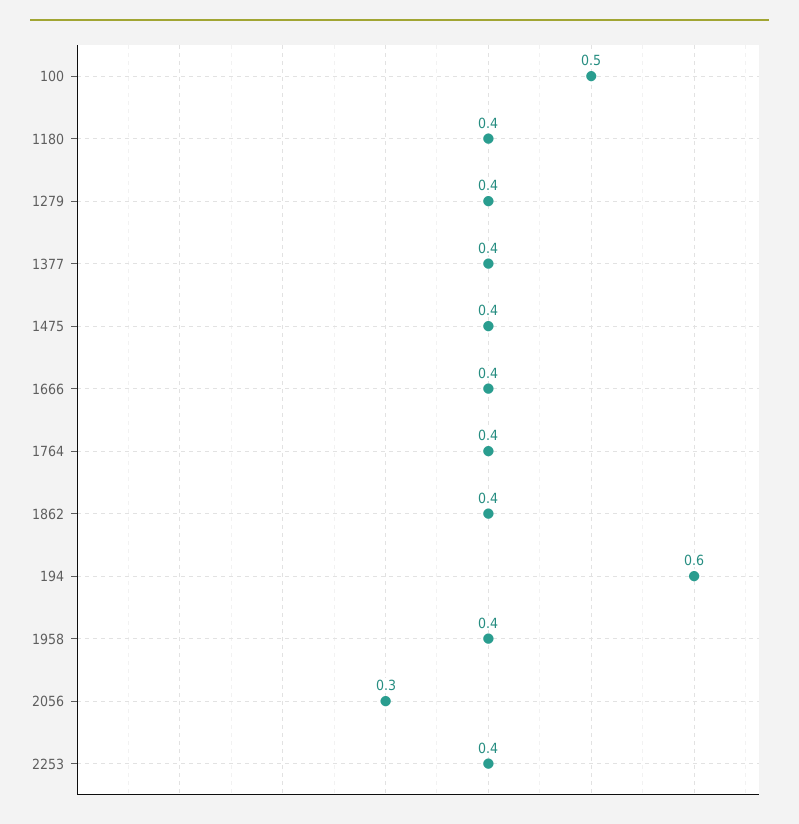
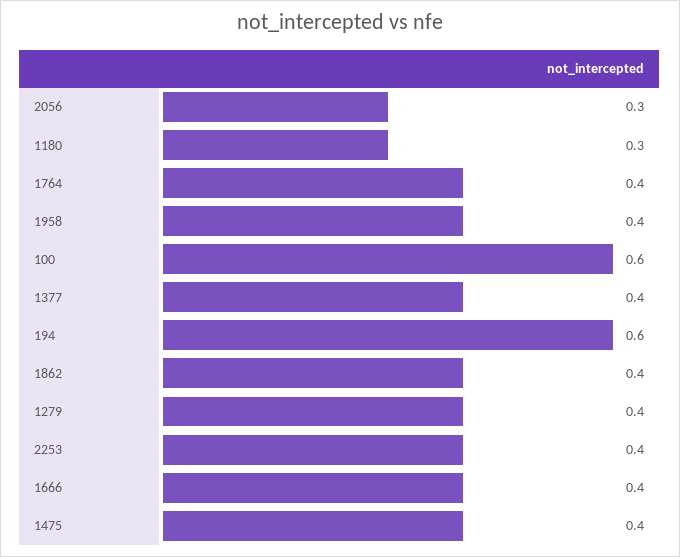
  {
-   "100": 0.5,
+   "100": 0.6,
-   "1180": 0.4,
+   "1180": 0.3,
    "1279": 0.4,
    "1377": 0.4,
    "1475": 0.4,
    "1666": 0.4,
    "1764": 0.4,
    "1862": 0.4,
    "194": 0.6,
    "1958": 0.4,
    "2056": 0.3,
    "2253": 0.4
  }

